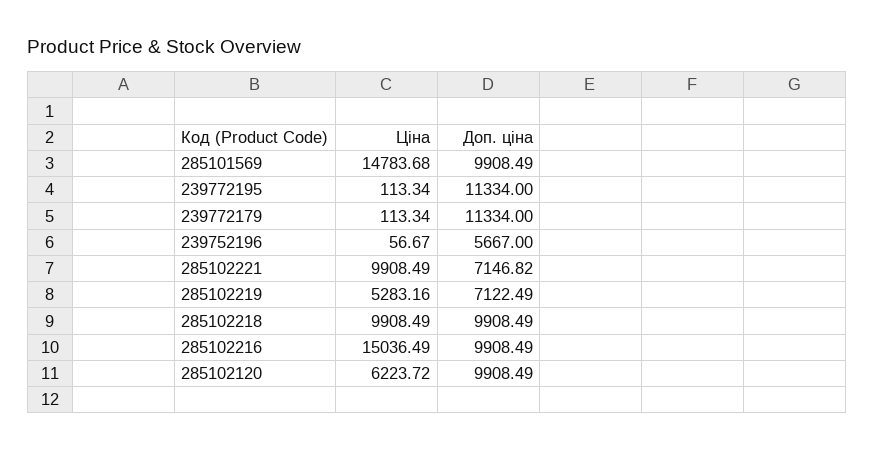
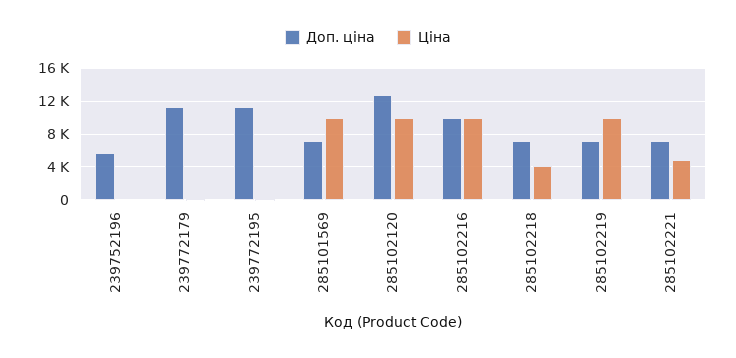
  {
    "Ціна": {
-     "285101569": 14783.68,
+     "285101569": 10000,
      "239772195": 113.34,
      "239772179": 113.34,
      "239752196": 56.67,
-     "285102221": 9908.49,
+     "285102221": 5000,
-     "285102219": 5283.16,
+     "285102219": 10000,
-     "285102218": 9908.49,
+     "285102218": 4000,
-     "285102216": 15036.49,
+     "285102216": 10000,
-     "285102120": 6223.72
+     "285102120": 10000
    },
    "Доп. ціна": {
-     "285101569": 9908.49,
+     "285101569": 7000,
      "239772195": 11334,
      "239772179": 11334,
      "239752196": 5667,
      "285102221": 7146.82,
      "285102219": 7122.49,
-     "285102218": 9908.49,
+     "285102218": 7000,
      "285102216": 9908.49,
-     "285102120": 9908.49
+     "285102120": 13000
    }
  }

